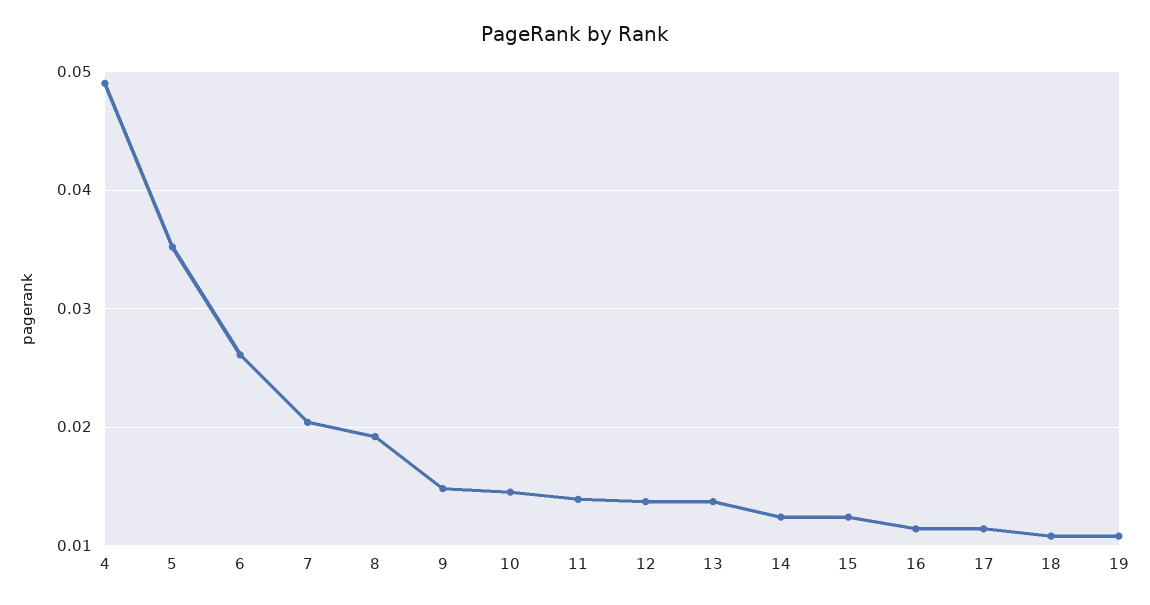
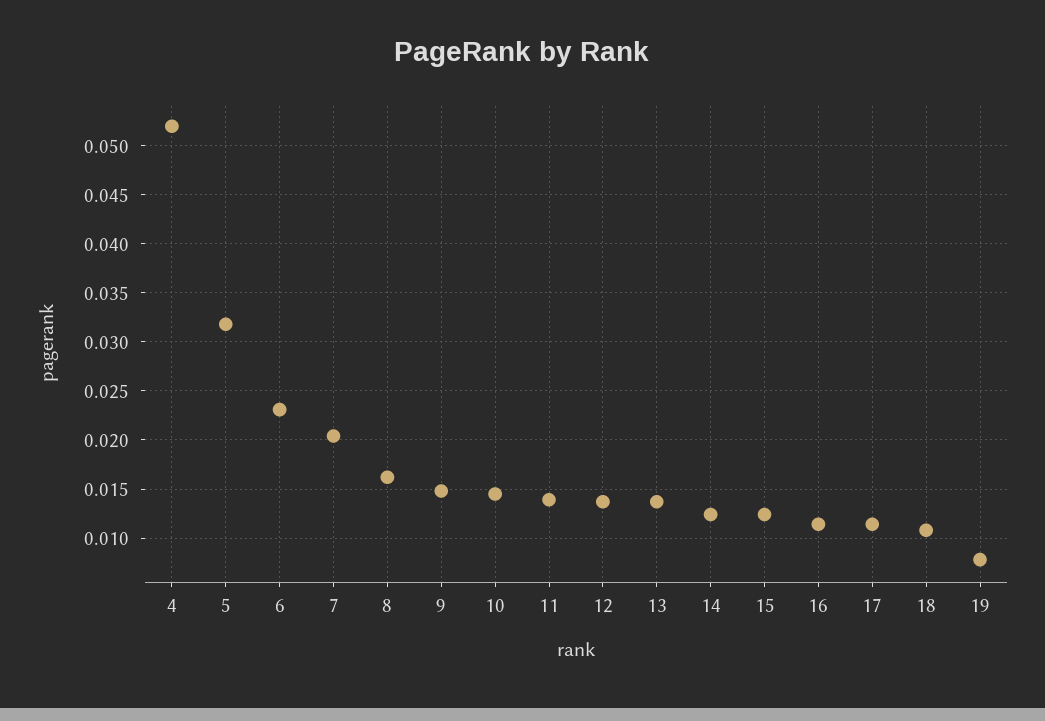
  {
-   "4": 0.049,
+   "4": 0.052,
-   "5": 0.035,
+   "5": 0.032,
-   "6": 0.026,
+   "6": 0.023,
    "7": 0.02,
-   "8": 0.019,
+   "8": 0.016,
    "9": 0.015,
    "10": 0.015,
    "11": 0.014,
    "12": 0.014,
    "13": 0.014,
    "14": 0.012,
    "15": 0.012,
    "16": 0.011,
    "17": 0.011,
    "18": 0.011,
-   "19": 0.011
+   "19": 0.008
  }

